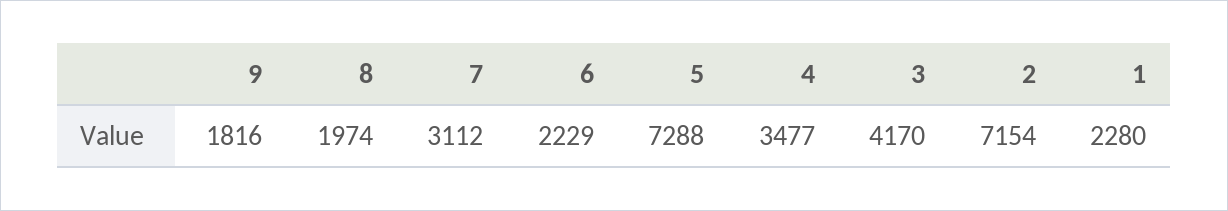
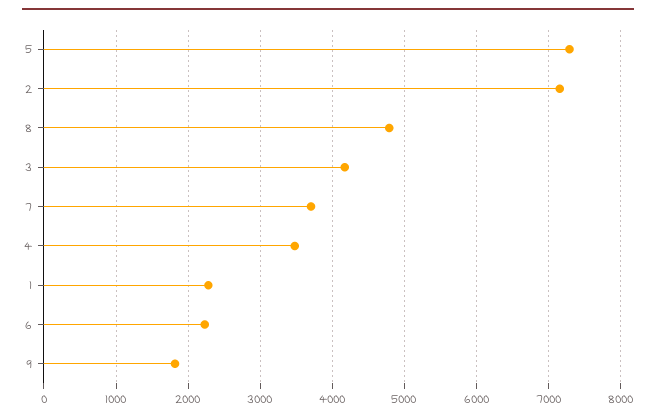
  {
    "9": 1816,
-   "8": 1974,
+   "8": 4800,
-   "7": 3112,
+   "7": 3700,
    "6": 2229,
    "5": 7288,
    "4": 3477,
    "3": 4170,
    "2": 7154,
    "1": 2280
  }

